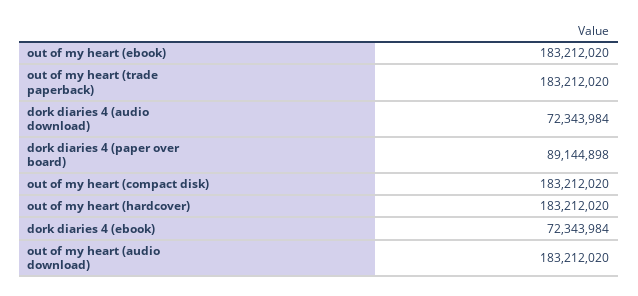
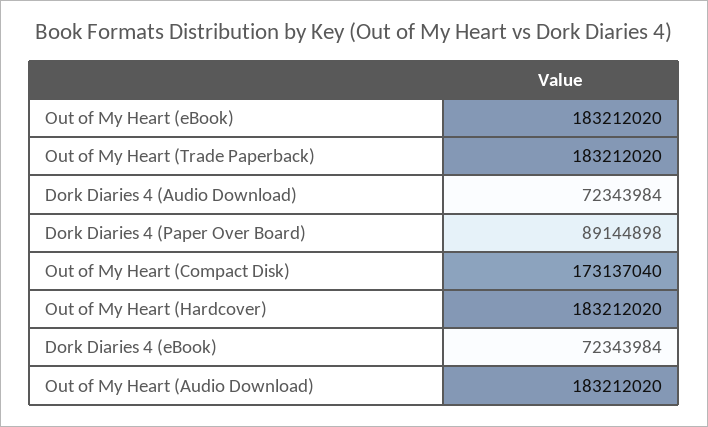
  {
    "out of my heart (ebook)": 183212020,
    "out of my heart (trade paperback)": 183212020,
    "dork diaries 4 (audio download)": 72343984,
    "dork diaries 4 (paper over board)": 89144898,
-   "out of my heart (compact disk)": 183212020,
+   "out of my heart (compact disk)": 173137040,
    "out of my heart (hardcover)": 183212020,
    "dork diaries 4 (ebook)": 72343984,
    "out of my heart (audio download)": 183212020
  }

